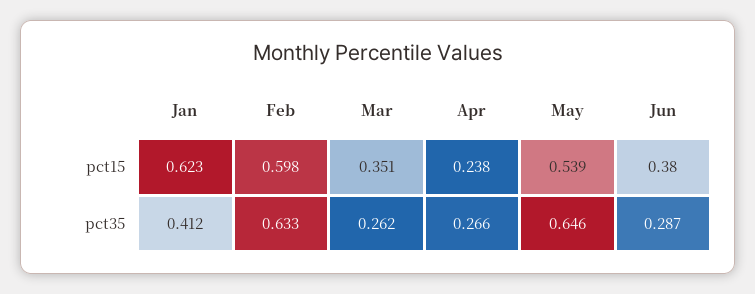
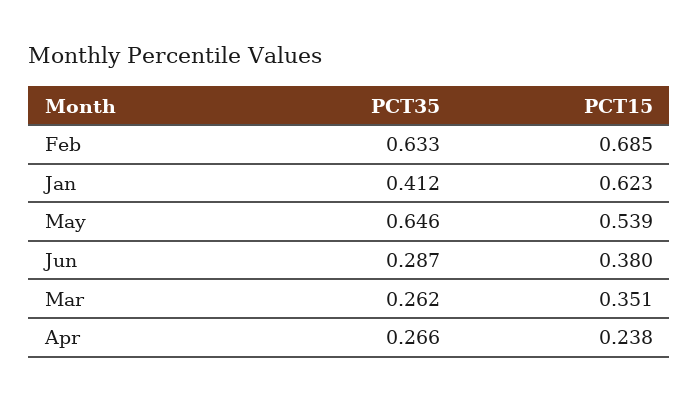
  {
    "Jan": {
      "pct15": 0.623,
      "pct35": 0.412
    },
    "Feb": {
-     "pct15": 0.598,
+     "pct15": 0.685,
      "pct35": 0.633
    },
    "Mar": {
      "pct15": 0.351,
      "pct35": 0.262
    },
    "Apr": {
      "pct15": 0.238,
      "pct35": 0.266
    },
    "May": {
      "pct15": 0.539,
      "pct35": 0.646
    },
    "Jun": {
      "pct15": 0.38,
      "pct35": 0.287
    }
  }

